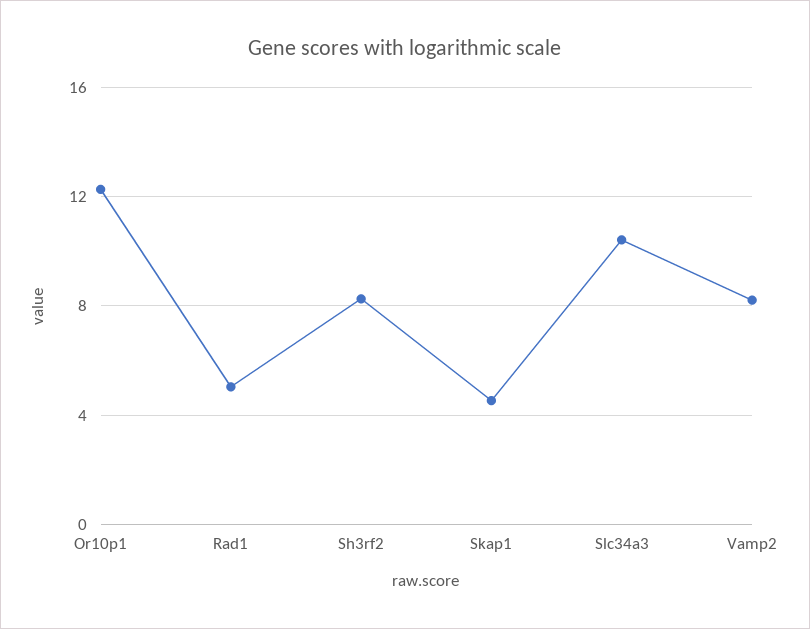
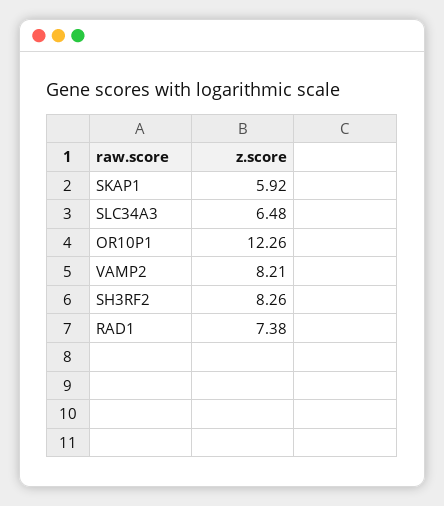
  {
    "Or10p1": 12.26,
-   "Rad1": 5,
+   "Rad1": 7.38,
    "Sh3rf2": 8.26,
-   "Skap1": 4.5,
+   "Skap1": 5.92,
-   "Slc34a3": 10.5,
+   "Slc34a3": 6.48,
    "Vamp2": 8.21
  }

